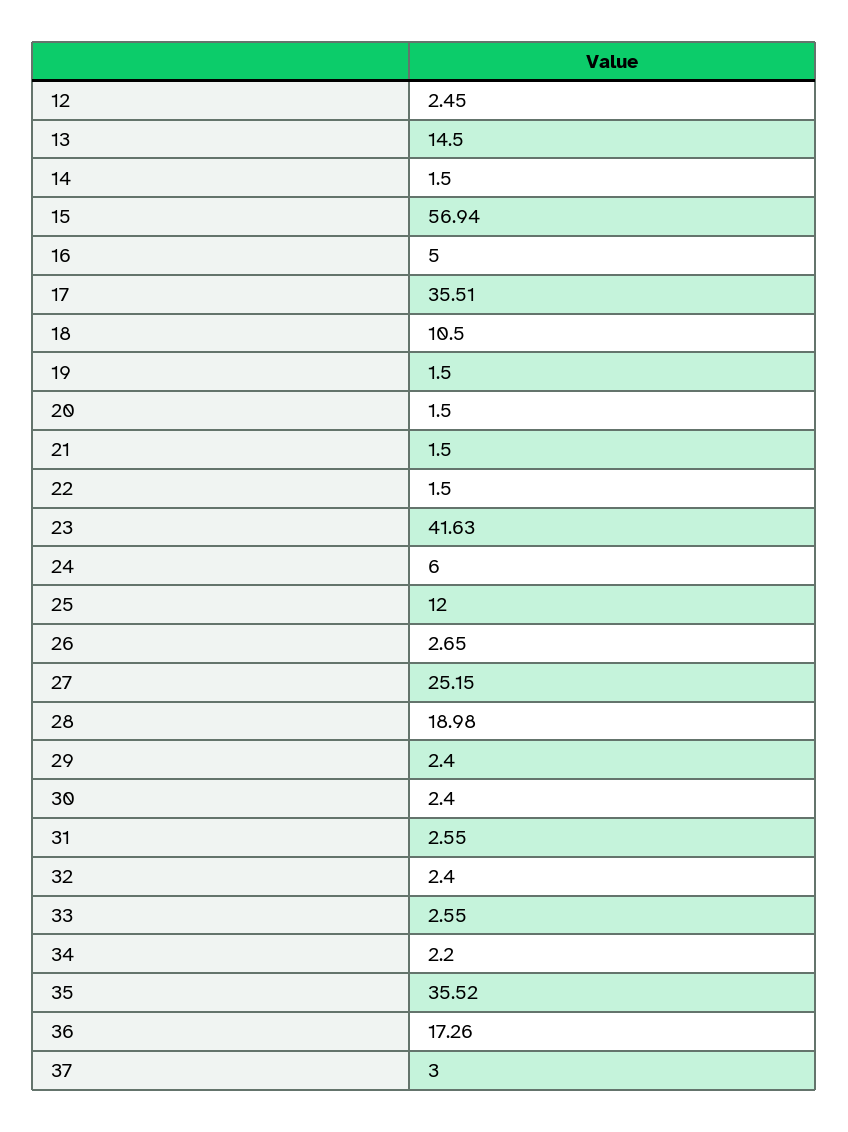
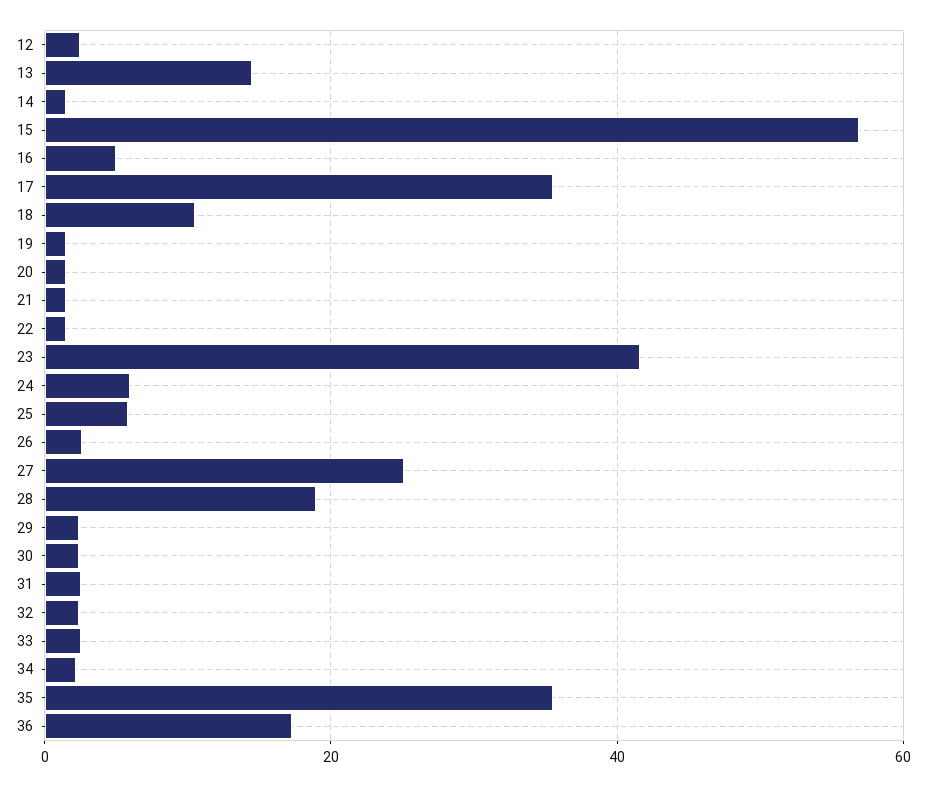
  {
    "12": 2.45,
    "13": 14.5,
    "14": 1.5,
    "15": 56.94,
    "16": 5,
    "17": 35.51,
    "18": 10.5,
    "19": 1.5,
    "20": 1.5,
    "21": 1.5,
    "22": 1.5,
    "23": 41.63,
    "24": 6,
-   "25": 12,
+   "25": 6,
    "26": 2.65,
    "27": 25.15,
    "28": 18.98,
    "29": 2.4,
    "30": 2.4,
    "31": 2.55,
    "32": 2.4,
    "33": 2.55,
    "34": 2.2,
    "35": 35.52,
-   "36": 17.26,
+   "36": 17.26
-   "37": 3
  }

